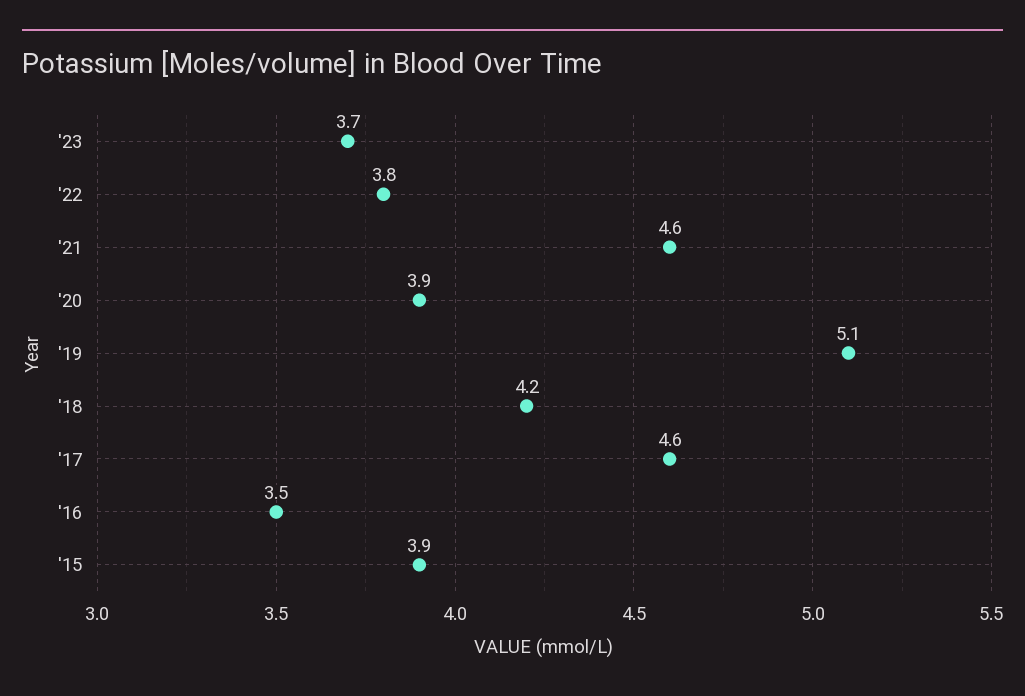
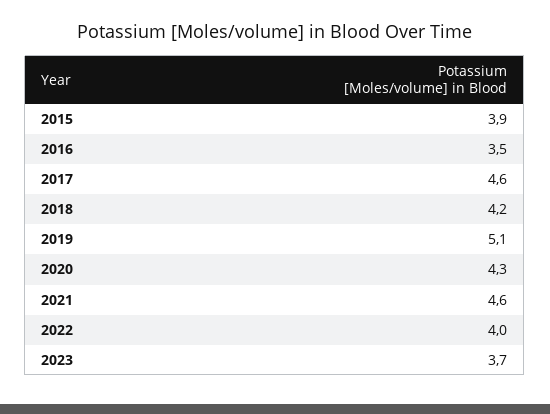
  {
    "'23": 3.7,
-   "'22": 3.8,
+   "'22": 4,
    "'21": 4.6,
-   "'20": 3.9,
+   "'20": 4.3,
    "'19": 5.1,
    "'18": 4.2,
    "'17": 4.6,
    "'16": 3.5,
    "'15": 3.9
  }

